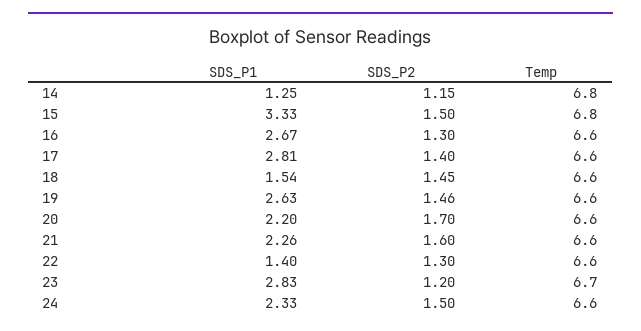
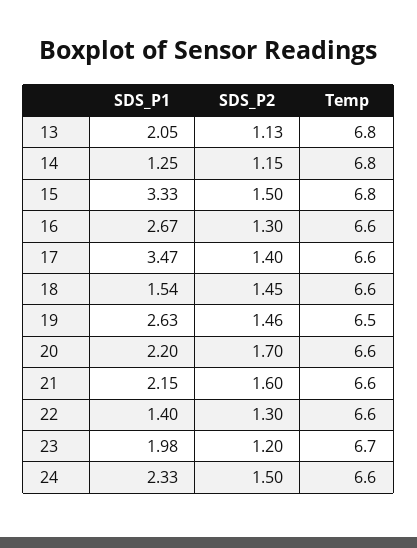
  {
    "SDS_P1": {
      "14": 1.25,
      "15": 3.33,
      "16": 2.67,
-     "17": 2.81,
+     "17": 3.47,
      "18": 1.54,
      "19": 2.63,
      "20": 2.2,
-     "21": 2.26,
+     "21": 2.15,
      "22": 1.4,
-     "23": 2.83,
+     "23": 1.98,
-     "24": 2.33
+     "24": 2.33,
+     "13": 2.05
    },
    "SDS_P2": {
      "14": 1.15,
      "15": 1.5,
      "16": 1.3,
      "17": 1.4,
      "18": 1.45,
      "19": 1.46,
      "20": 1.7,
      "21": 1.6,
      "22": 1.3,
      "23": 1.2,
-     "24": 1.5
+     "24": 1.5,
+     "13": 1.13
    },
    "Temp": {
      "14": 6.8,
      "15": 6.8,
      "16": 6.6,
      "17": 6.6,
      "18": 6.6,
-     "19": 6.6,
+     "19": 6.5,
      "20": 6.6,
      "21": 6.6,
      "22": 6.6,
      "23": 6.7,
-     "24": 6.6
+     "24": 6.6,
+     "13": 6.8
    }
  }

